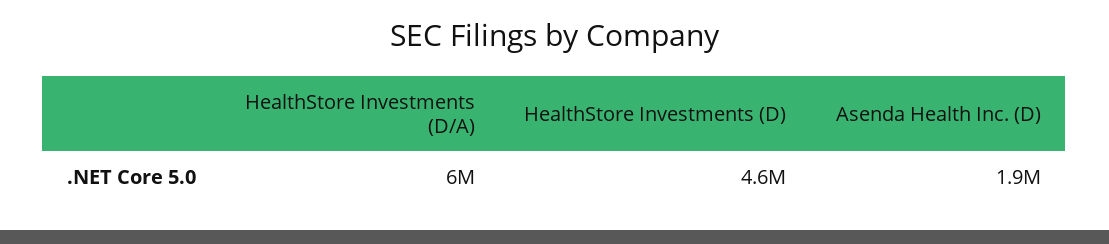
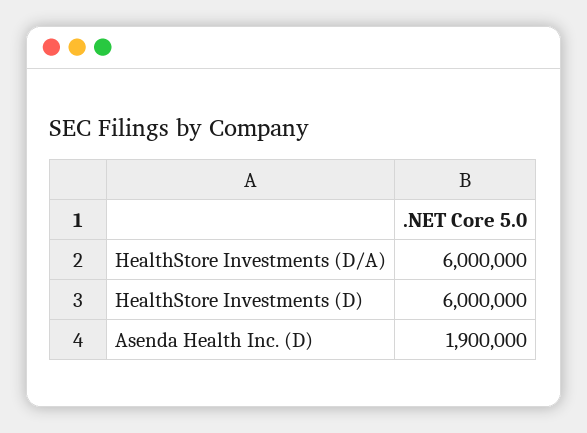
  {
    "HealthStore Investments (D/A)": 6000000,
-   "HealthStore Investments (D)": 4600000,
+   "HealthStore Investments (D)": 6000000,
    "Asenda Health Inc. (D)": 1900000
  }

